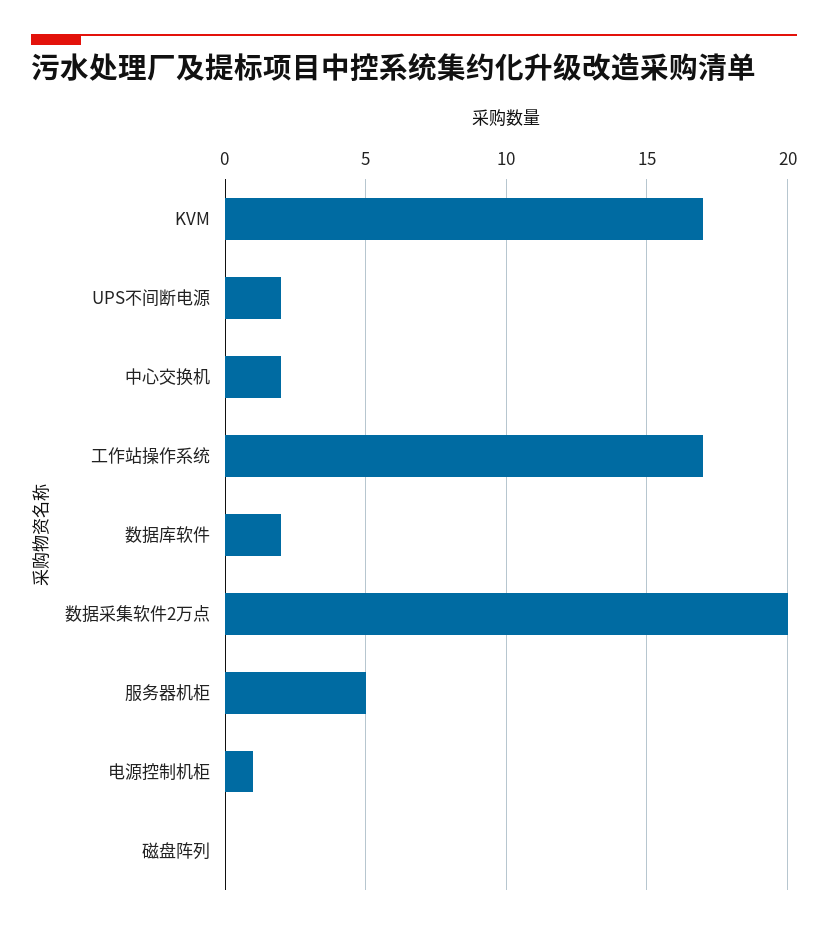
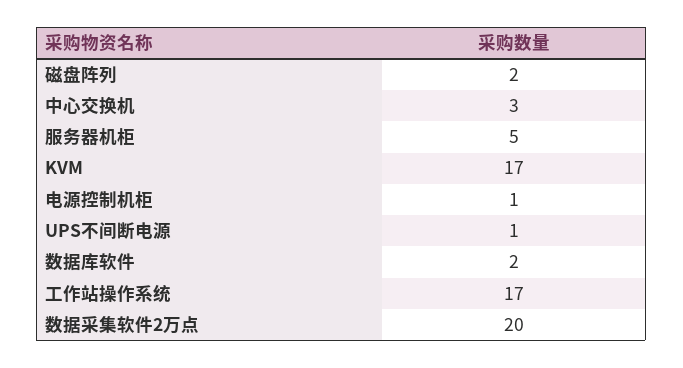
  {
    "KVM": 17,
-   "UPS不间断电源": 2,
+   "UPS不间断电源": 1,
-   "中心交换机": 2,
+   "中心交换机": 3,
    "工作站操作系统": 17,
    "数据库软件": 2,
    "数据采集软件2万点": 20,
    "服务器机柜": 5,
    "电源控制机柜": 1,
-   "磁盘阵列": 0
+   "磁盘阵列": 2
  }

